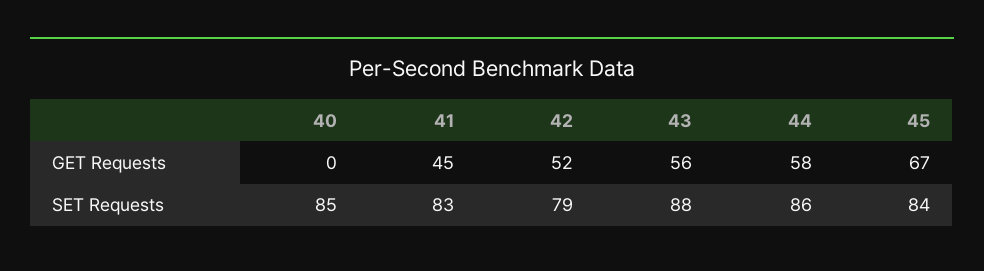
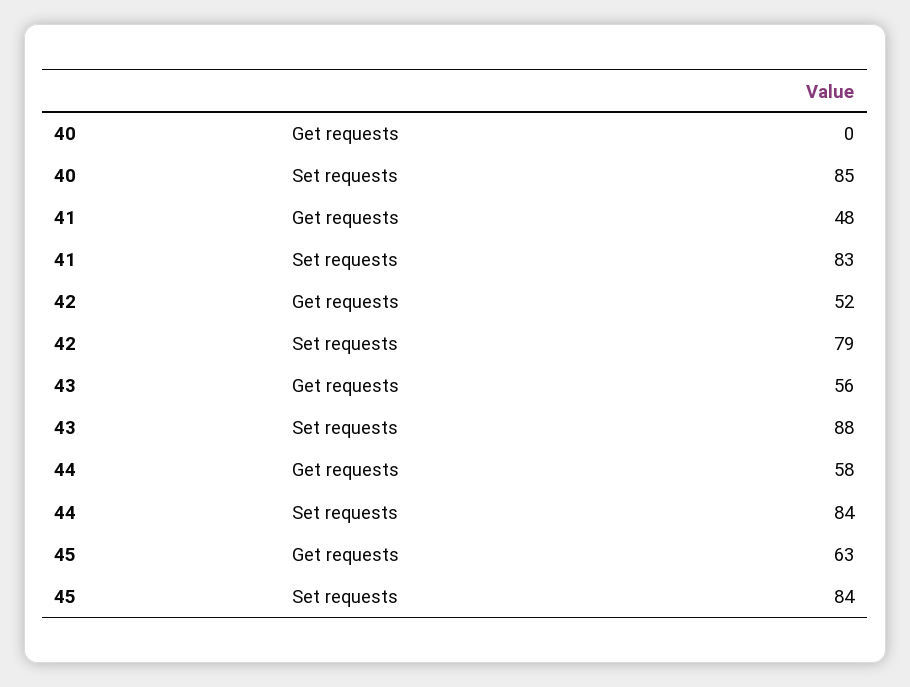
  {
    "40": {
      "GET Requests": 0,
      "SET Requests": 85
    },
    "41": {
-     "GET Requests": 45,
+     "GET Requests": 48,
      "SET Requests": 83
    },
    "42": {
      "GET Requests": 52,
      "SET Requests": 79
    },
    "43": {
      "GET Requests": 56,
      "SET Requests": 88
    },
    "44": {
      "GET Requests": 58,
-     "SET Requests": 86
+     "SET Requests": 84
    },
    "45": {
-     "GET Requests": 67,
+     "GET Requests": 63,
      "SET Requests": 84
    }
  }

